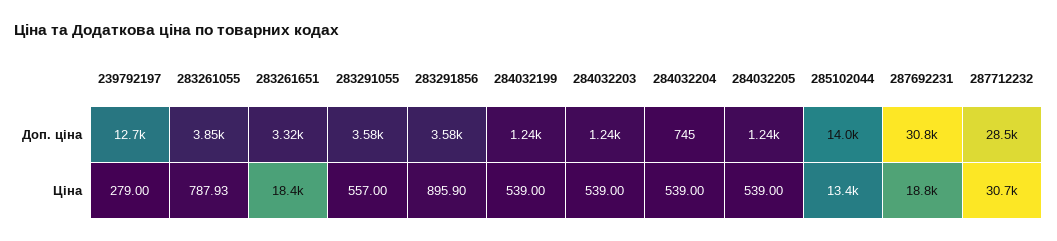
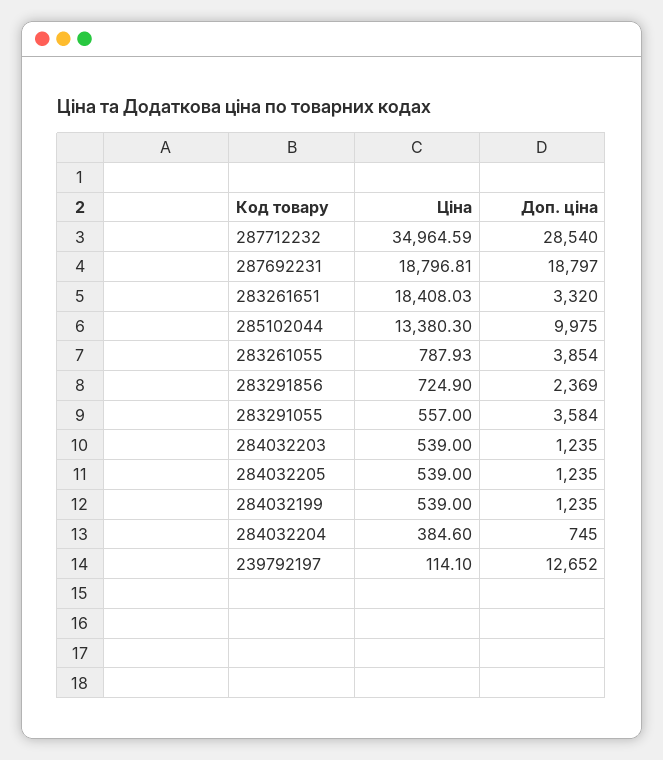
  {
    "239792197": {
      "Доп. ціна": 12652,
-     "Ціна": 279
+     "Ціна": 114.1
    },
    "283261055": {
      "Доп. ціна": 3854,
      "Ціна": 787.93
    },
    "283261651": {
      "Доп. ціна": 3320,
      "Ціна": 18408.03
    },
    "283291055": {
      "Доп. ціна": 3584,
      "Ціна": 557
    },
    "283291856": {
-     "Доп. ціна": 3580,
+     "Доп. ціна": 2369,
-     "Ціна": 895.9
+     "Ціна": 724.9
    },
    "284032199": {
      "Доп. ціна": 1235,
      "Ціна": 539
    },
    "284032203": {
      "Доп. ціна": 1235,
      "Ціна": 539
    },
    "284032204": {
      "Доп. ціна": 745,
-     "Ціна": 539
+     "Ціна": 384.6
    },
    "284032205": {
      "Доп. ціна": 1235,
      "Ціна": 539
    },
    "285102044": {
-     "Доп. ціна": 14000,
+     "Доп. ціна": 9975,
      "Ціна": 13380.3
    },
    "287692231": {
-     "Доп. ціна": 30800,
+     "Доп. ціна": 18797,
      "Ціна": 18796.81
    },
    "287712232": {
      "Доп. ціна": 28540,
-     "Ціна": 30700
+     "Ціна": 34964.59
    }
  }

